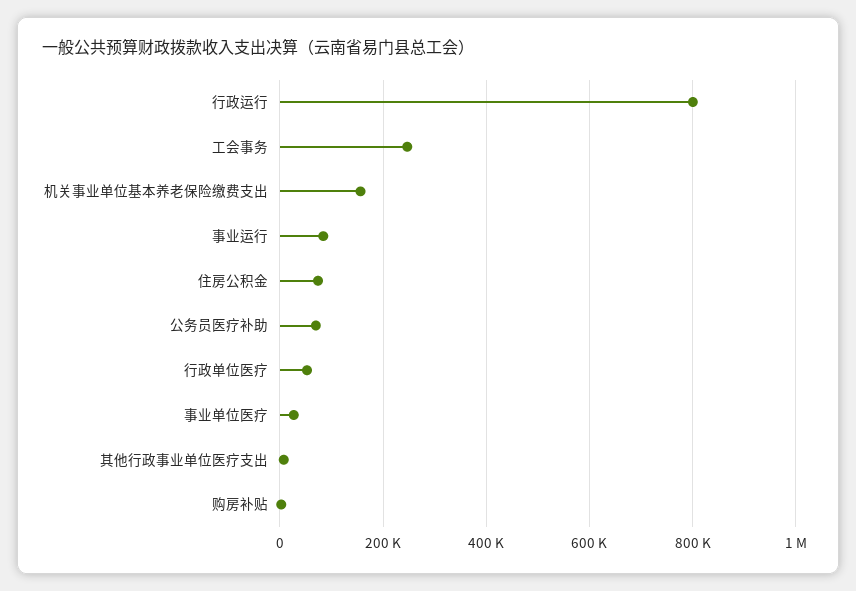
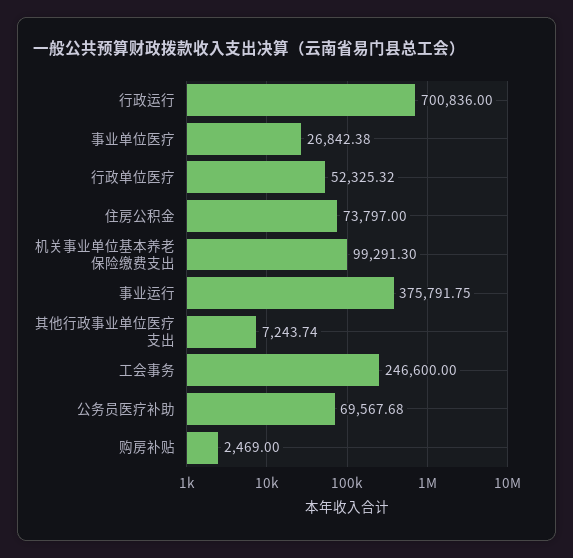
  {
-   "行政运行": 800000,
+   "行政运行": 700836,
    "工会事务": 246600,
-   "机关事业单位基本养老保险缴费支出": 160000,
+   "机关事业单位基本养老保险缴费支出": 99291.3,
-   "事业运行": 80000,
+   "事业运行": 375791.75,
    "住房公积金": 73797,
    "公务员医疗补助": 69567.68,
    "行政单位医疗": 52325.32,
    "事业单位医疗": 26842.38,
    "其他行政事业单位医疗支出": 7243.74,
    "购房补贴": 2469
  }

